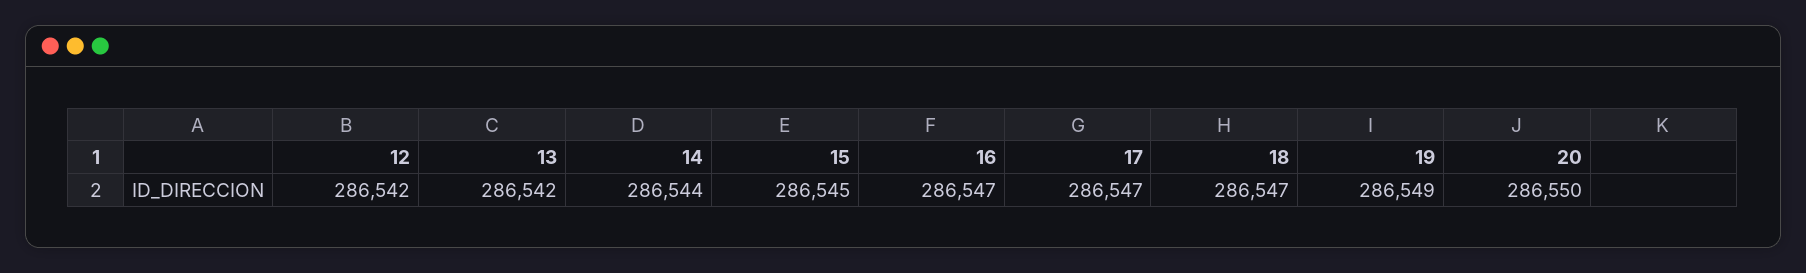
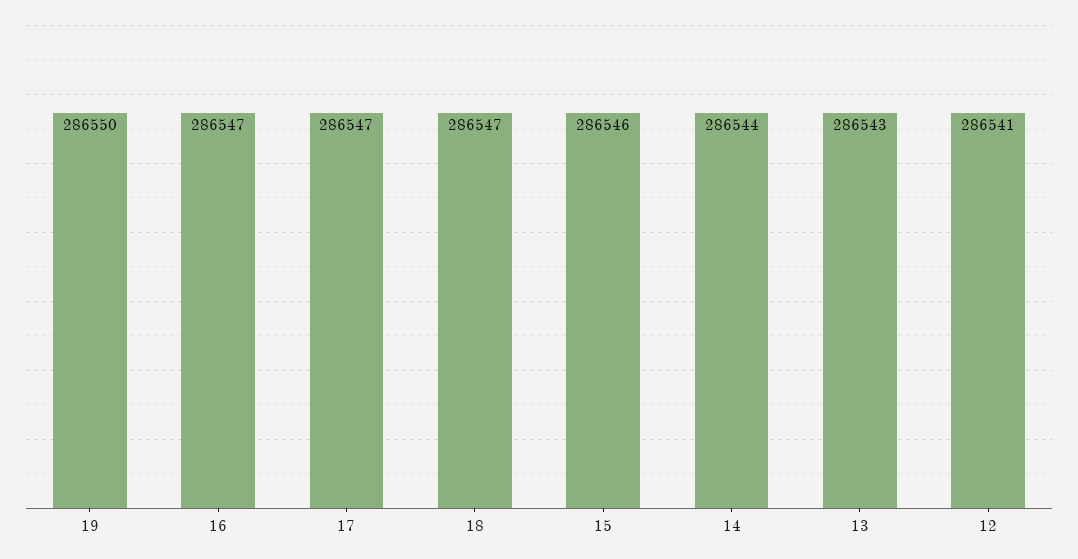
  {
-   "12": 286542,
+   "12": 286541,
-   "13": 286542,
+   "13": 286543,
    "14": 286544,
-   "15": 286545,
+   "15": 286546,
    "16": 286547,
    "17": 286547,
    "18": 286547,
-   "19": 286549,
+   "19": 286550
-   "20": 286550
  }

